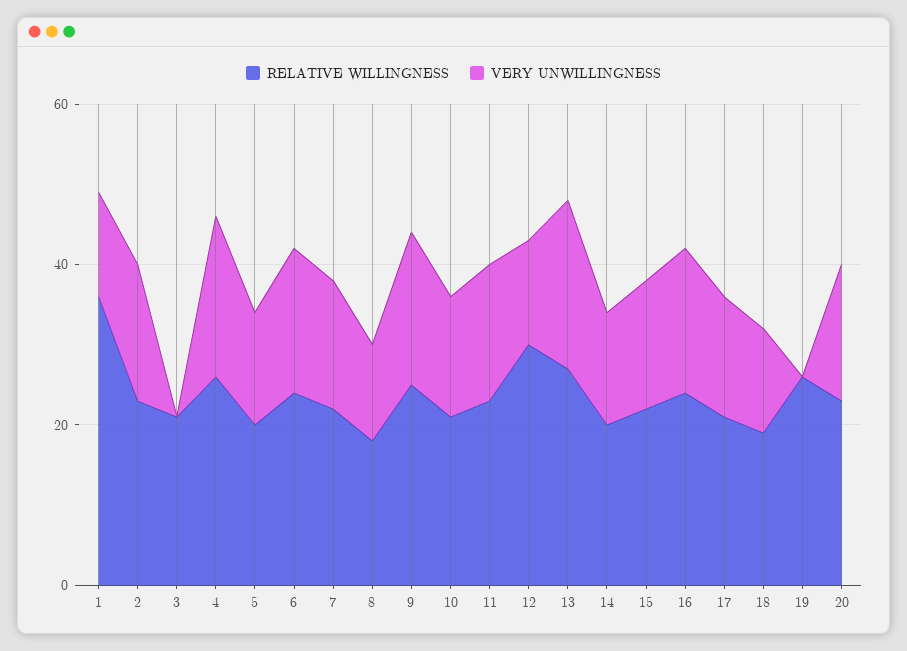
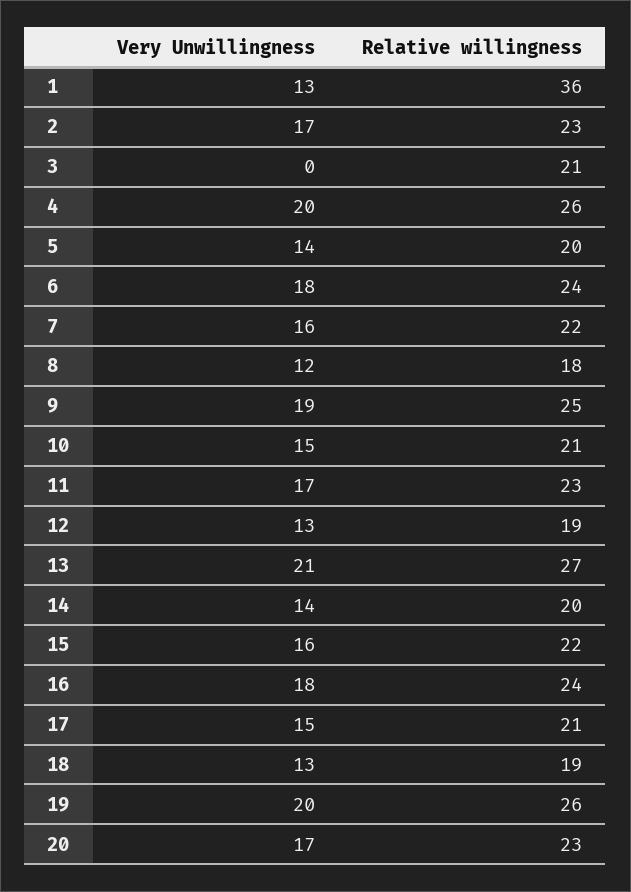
  {
    "RELATIVE WILLINGNESS": {
      "1": 36,
      "2": 23,
      "3": 21,
      "4": 26,
      "5": 20,
      "6": 24,
      "7": 22,
      "8": 18,
      "9": 25,
      "10": 21,
      "11": 23,
-     "12": 30,
+     "12": 19,
      "13": 27,
      "14": 20,
      "15": 22,
      "16": 24,
      "17": 21,
      "18": 19,
      "19": 26,
      "20": 23
    },
    "VERY UNWILLINGNESS": {
      "1": 13,
      "2": 17,
      "3": 0,
      "4": 20,
      "5": 14,
      "6": 18,
      "7": 16,
      "8": 12,
      "9": 19,
      "10": 15,
      "11": 17,
      "12": 13,
      "13": 21,
      "14": 14,
      "15": 16,
      "16": 18,
      "17": 15,
      "18": 13,
-     "19": 0,
+     "19": 20,
      "20": 17
    }
  }

